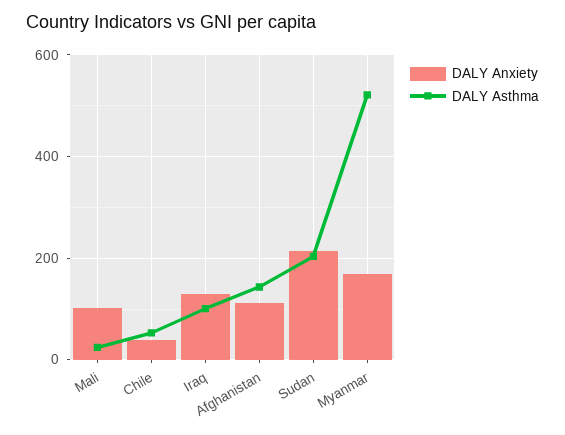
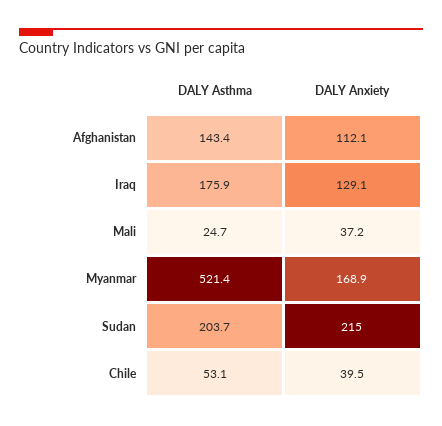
  {
    "DALY Anxiety": {
-     "Mali": 100,
+     "Mali": 37.2,
      "Chile": 39.5,
      "Iraq": 129.1,
      "Afghanistan": 112.1,
      "Sudan": 215,
      "Myanmar": 168.9
    },
    "DALY Asthma": {
      "Mali": 24.7,
      "Chile": 53.1,
-     "Iraq": 100,
+     "Iraq": 175.9,
      "Afghanistan": 143.4,
      "Sudan": 203.7,
      "Myanmar": 521.4
    }
  }

